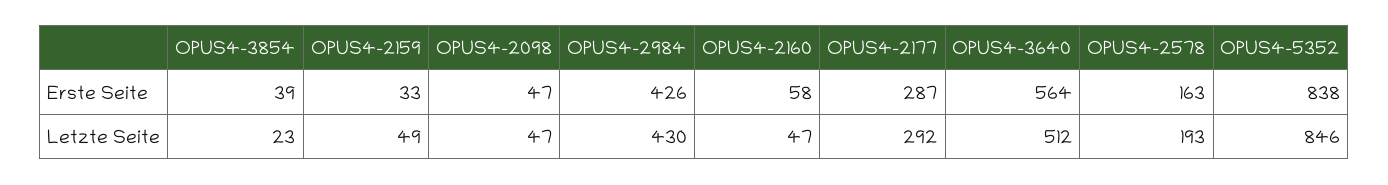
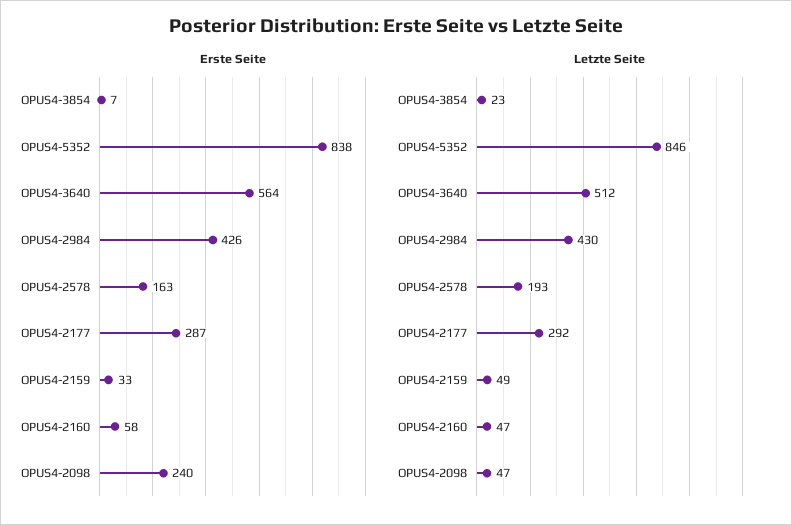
  {
    "Erste Seite": {
-     "OPUS4-3854": 39,
+     "OPUS4-3854": 7,
      "OPUS4-2159": 33,
-     "OPUS4-2098": 47,
+     "OPUS4-2098": 240,
      "OPUS4-2984": 426,
      "OPUS4-2160": 58,
      "OPUS4-2177": 287,
      "OPUS4-3640": 564,
      "OPUS4-2578": 163,
      "OPUS4-5352": 838
    },
    "Letzte Seite": {
      "OPUS4-3854": 23,
      "OPUS4-2159": 49,
      "OPUS4-2098": 47,
      "OPUS4-2984": 430,
      "OPUS4-2160": 47,
      "OPUS4-2177": 292,
      "OPUS4-3640": 512,
      "OPUS4-2578": 193,
      "OPUS4-5352": 846
    }
  }

